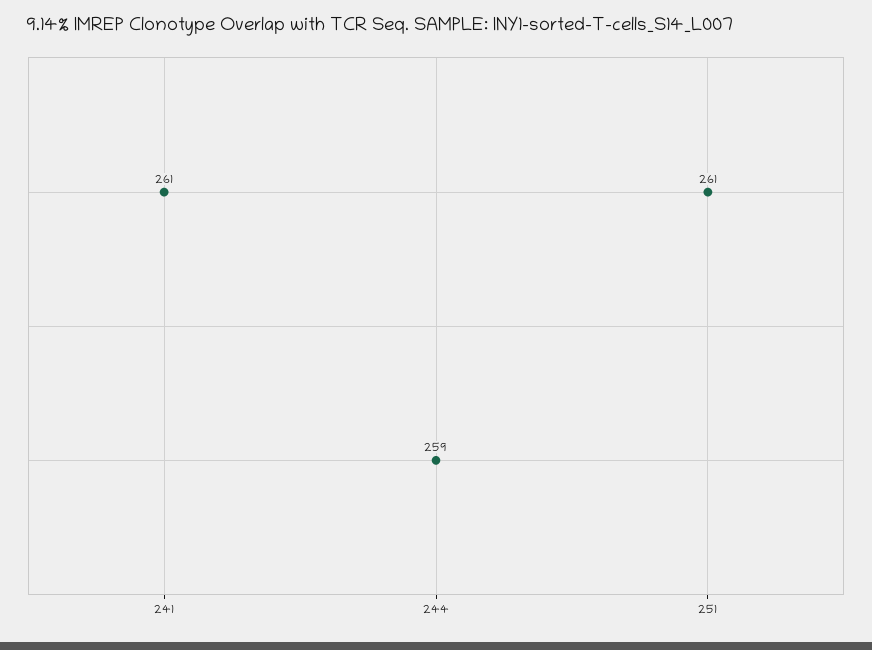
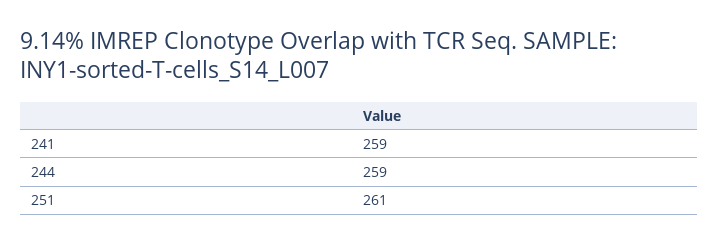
  {
-   "241": 261,
+   "241": 259,
    "244": 259,
    "251": 261
  }

